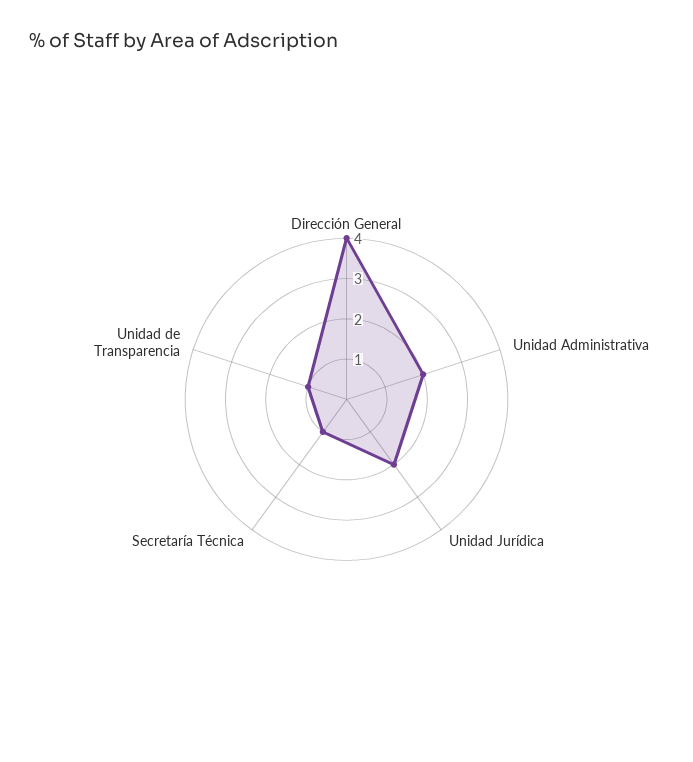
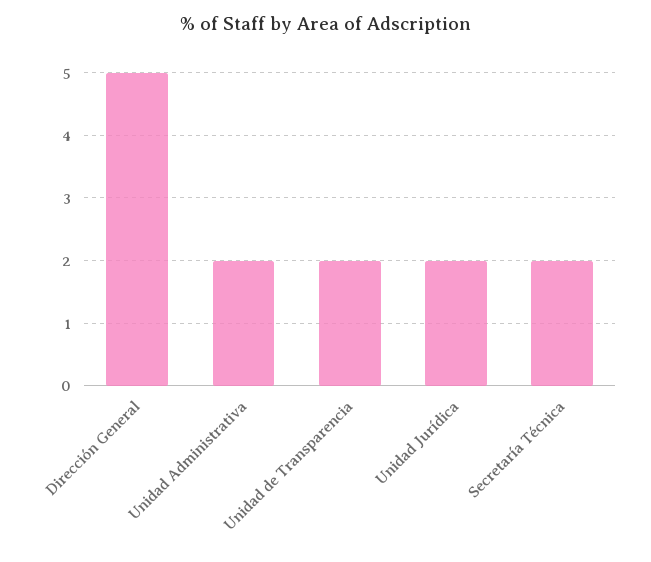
  {
-   "Dirección General": 4,
+   "Dirección General": 5,
    "Unidad Administrativa": 2,
    "Unidad Jurídica": 2,
-   "Secretaría Técnica": 1,
+   "Secretaría Técnica": 2,
-   "Unidad de Transparencia": 1
+   "Unidad de Transparencia": 2
  }

